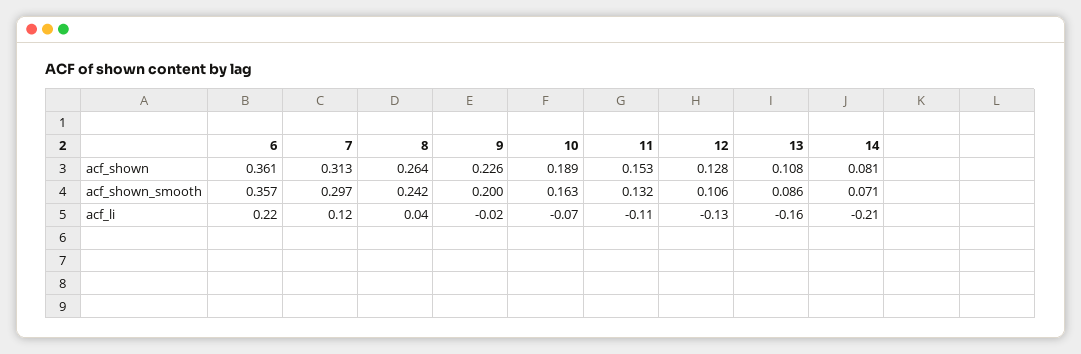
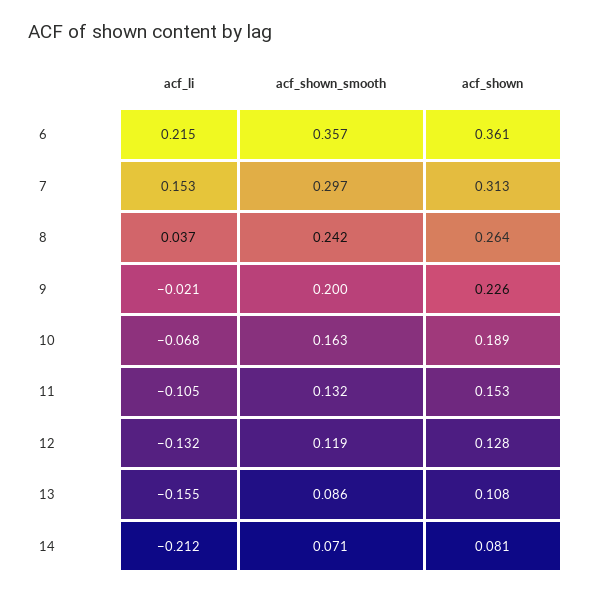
  {
    "6": {
      "acf_shown": 0.361,
      "acf_shown_smooth": 0.357,
      "acf_li": 0.215
    },
    "7": {
      "acf_shown": 0.313,
      "acf_shown_smooth": 0.297,
-     "acf_li": 0.12
+     "acf_li": 0.153
    },
    "8": {
      "acf_shown": 0.264,
      "acf_shown_smooth": 0.242,
      "acf_li": 0.037
    },
    "9": {
      "acf_shown": 0.226,
      "acf_shown_smooth": 0.2,
      "acf_li": -0.021
    },
    "10": {
      "acf_shown": 0.189,
      "acf_shown_smooth": 0.163,
      "acf_li": -0.068
    },
    "11": {
      "acf_shown": 0.153,
      "acf_shown_smooth": 0.132,
      "acf_li": -0.105
    },
    "12": {
      "acf_shown": 0.128,
-     "acf_shown_smooth": 0.106,
+     "acf_shown_smooth": 0.119,
      "acf_li": -0.132
    },
    "13": {
      "acf_shown": 0.108,
      "acf_shown_smooth": 0.086,
      "acf_li": -0.155
    },
    "14": {
      "acf_shown": 0.081,
      "acf_shown_smooth": 0.071,
      "acf_li": -0.212
    }
  }

